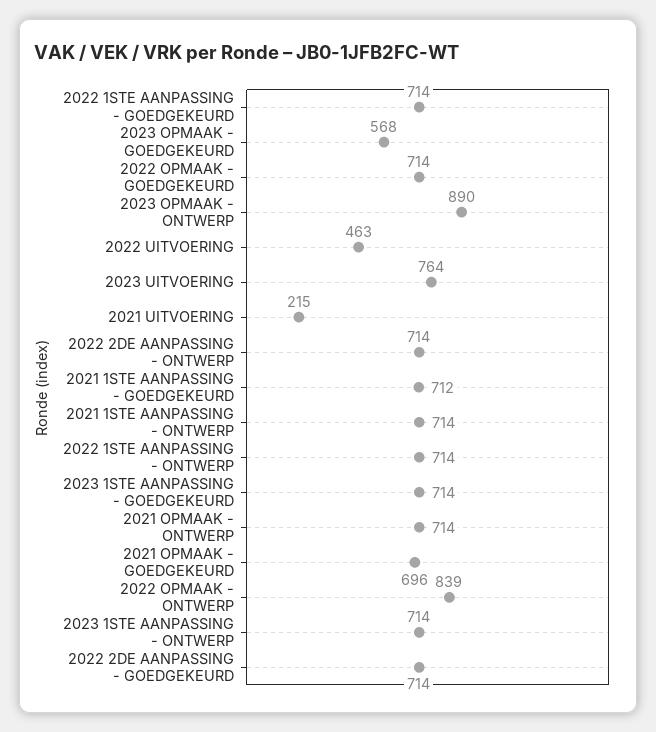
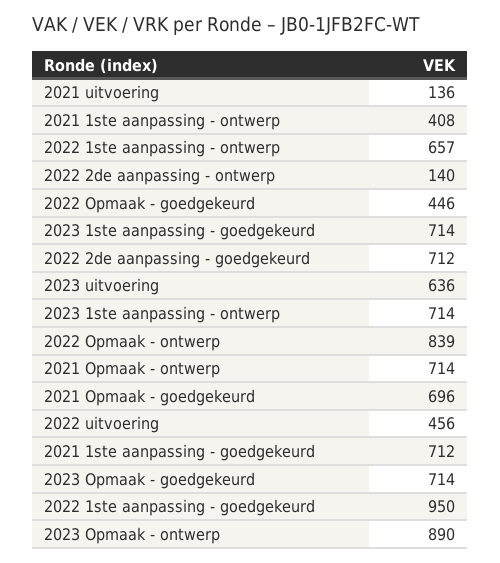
  {
-   "2022 1STE AANPASSING - GOEDGEKEURD": 714,
+   "2022 1STE AANPASSING - GOEDGEKEURD": 950,
-   "2023 OPMAAK - GOEDGEKEURD": 568,
+   "2023 OPMAAK - GOEDGEKEURD": 714,
-   "2022 OPMAAK - GOEDGEKEURD": 714,
+   "2022 OPMAAK - GOEDGEKEURD": 446,
    "2023 OPMAAK - ONTWERP": 890,
-   "2022 UITVOERING": 463,
+   "2022 UITVOERING": 456,
-   "2023 UITVOERING": 764,
+   "2023 UITVOERING": 636,
-   "2021 UITVOERING": 215,
+   "2021 UITVOERING": 136,
-   "2022 2DE AANPASSING - ONTWERP": 714,
+   "2022 2DE AANPASSING - ONTWERP": 140,
    "2021 1STE AANPASSING - GOEDGEKEURD": 712,
-   "2021 1STE AANPASSING - ONTWERP": 714,
+   "2021 1STE AANPASSING - ONTWERP": 408,
-   "2022 1STE AANPASSING - ONTWERP": 714,
+   "2022 1STE AANPASSING - ONTWERP": 657,
    "2023 1STE AANPASSING - GOEDGEKEURD": 714,
    "2021 OPMAAK - ONTWERP": 714,
    "2021 OPMAAK - GOEDGEKEURD": 696,
    "2022 OPMAAK - ONTWERP": 839,
    "2023 1STE AANPASSING - ONTWERP": 714,
-   "2022 2DE AANPASSING - GOEDGEKEURD": 714
+   "2022 2DE AANPASSING - GOEDGEKEURD": 712
  }

